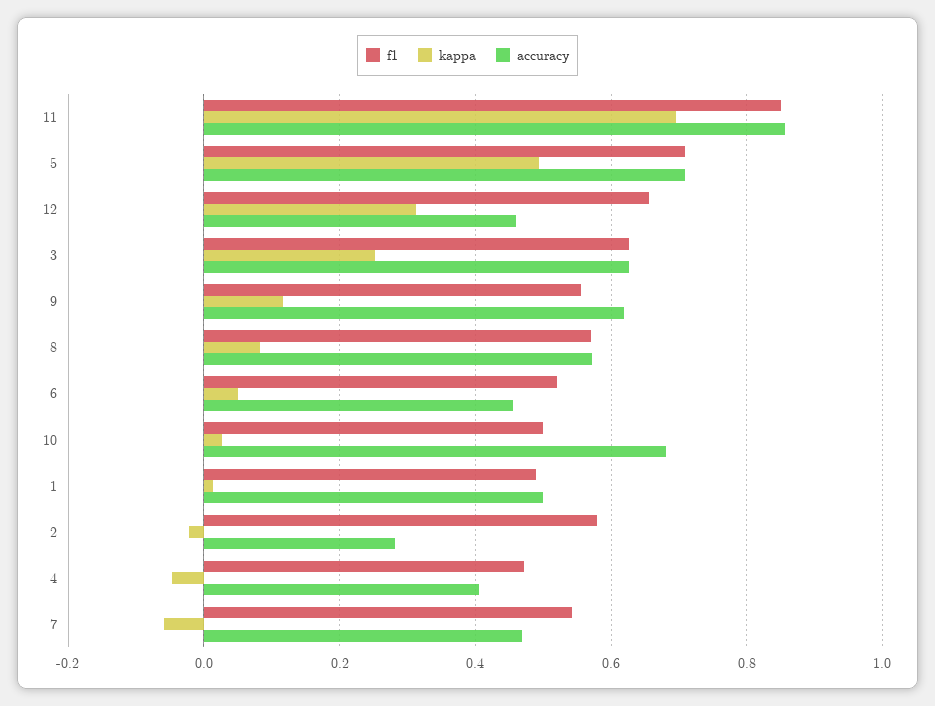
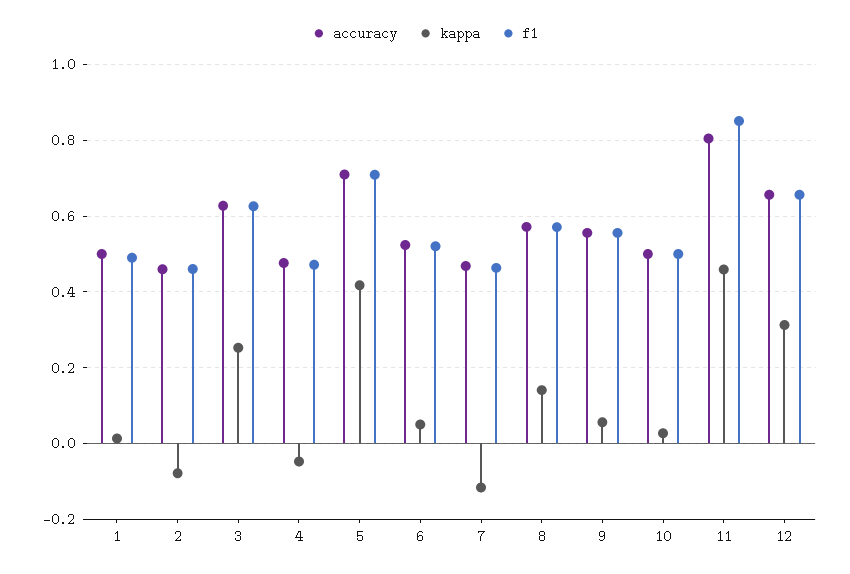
  {
    "f1": {
      "11": 0.86,
      "5": 0.7,
      "12": 0.66,
      "3": 0.62,
      "9": 0.56,
      "8": 0.58,
      "6": 0.52,
      "10": 0.5,
      "1": 0.48,
-     "2": 0.58,
+     "2": 0.46,
      "4": 0.48,
-     "7": 0.54
+     "7": 0.46
    },
    "kappa": {
-     "11": 0.7,
+     "11": 0.46,
-     "5": 0.5,
+     "5": 0.42,
      "12": 0.32,
      "3": 0.26,
-     "9": 0.12,
+     "9": 0.06,
-     "8": 0.08,
+     "8": 0.14,
      "6": 0.06,
      "10": 0.02,
      "1": 0.02,
-     "2": -0.02,
+     "2": -0.08,
      "4": -0.04,
-     "7": -0.06
+     "7": -0.12
    },
    "accuracy": {
-     "11": 0.86,
+     "11": 0.8,
      "5": 0.7,
-     "12": 0.46,
+     "12": 0.66,
      "3": 0.62,
-     "9": 0.62,
+     "9": 0.56,
      "8": 0.58,
-     "6": 0.46,
+     "6": 0.52,
-     "10": 0.68,
+     "10": 0.5,
      "1": 0.5,
-     "2": 0.28,
+     "2": 0.46,
-     "4": 0.4,
+     "4": 0.48,
      "7": 0.46
    }
  }

